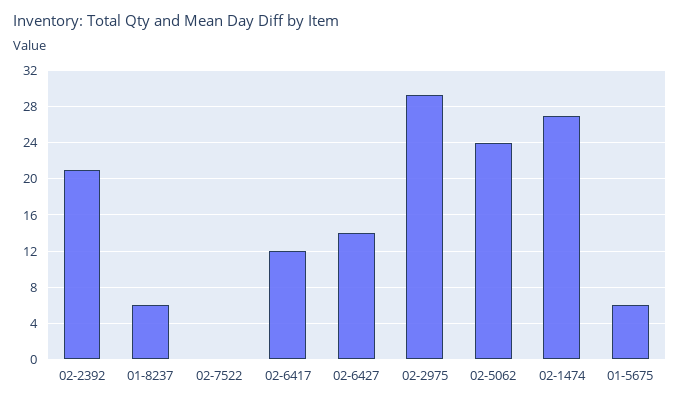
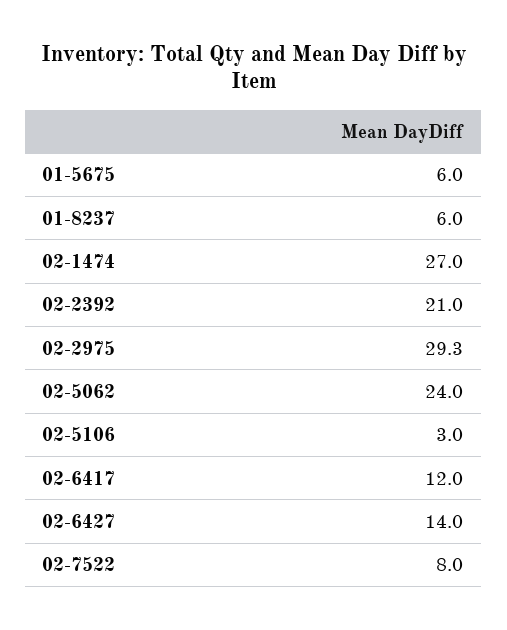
  {
    "02-2392": 21,
    "01-8237": 6,
-   "02-7522": 0,
+   "02-7522": 8,
    "02-6417": 12,
    "02-6427": 14,
    "02-2975": 29.3,
    "02-5062": 24,
    "02-1474": 27,
-   "01-5675": 6
+   "01-5675": 6,
+   "02-5106": 3
  }

